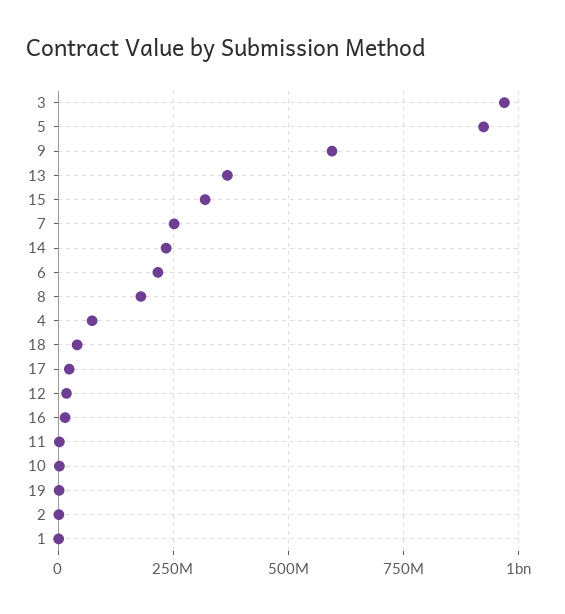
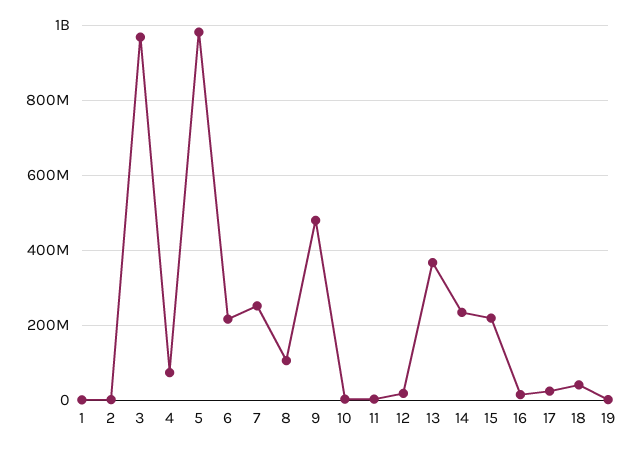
  {
    "3": 960000000,
-   "5": 925000000,
+   "5": 980000000,
-   "9": 600000000,
+   "9": 480000000,
    "13": 360000000,
-   "15": 325000000,
+   "15": 220000000,
    "7": 260000000,
    "14": 240000000,
    "6": 220000000,
-   "8": 175000000,
+   "8": 100000000,
    "4": 80000000,
    "18": 40000000,
    "17": 20000000,
    "12": 20000000,
    "16": 20000000,
    "11": 0,
    "10": 0,
    "19": 0,
    "2": 0,
    "1": 0
  }

